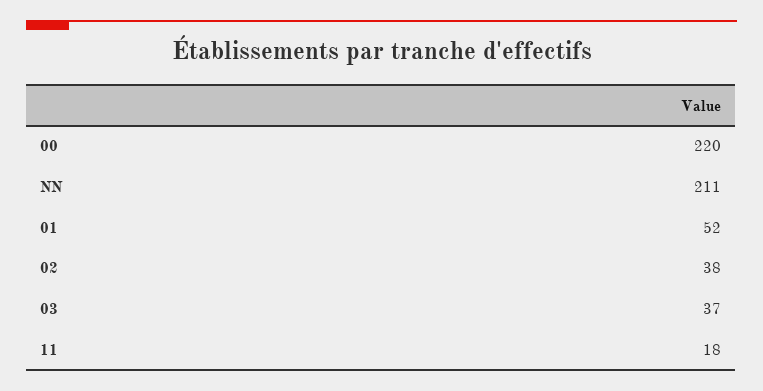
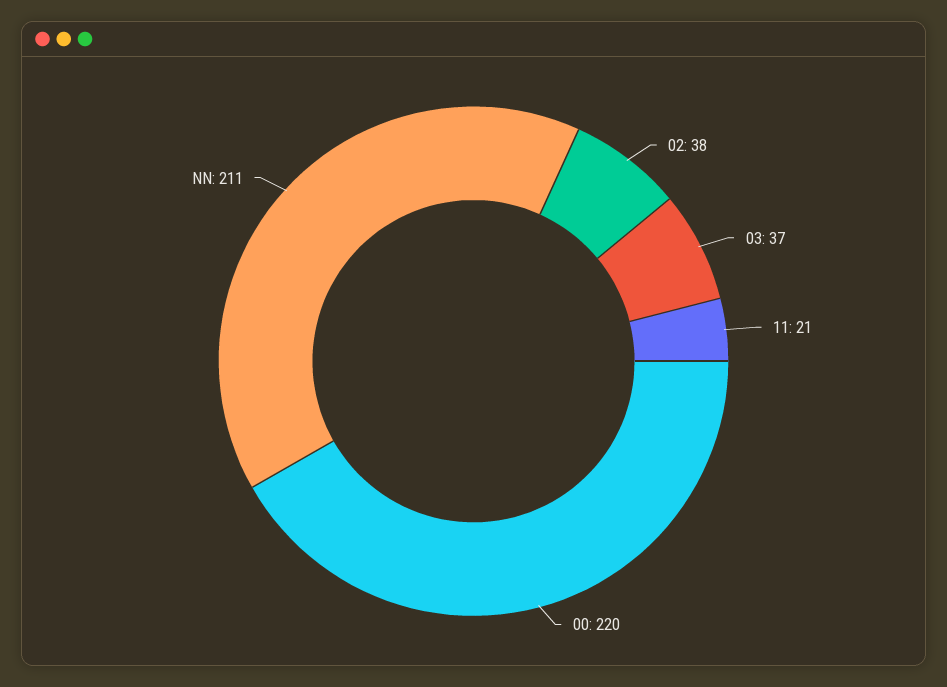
  {
    "00": 220,
    "NN": 211,
-   "01": 52,
    "02": 38,
    "03": 37,
-   "11": 18
+   "11": 21
  }

